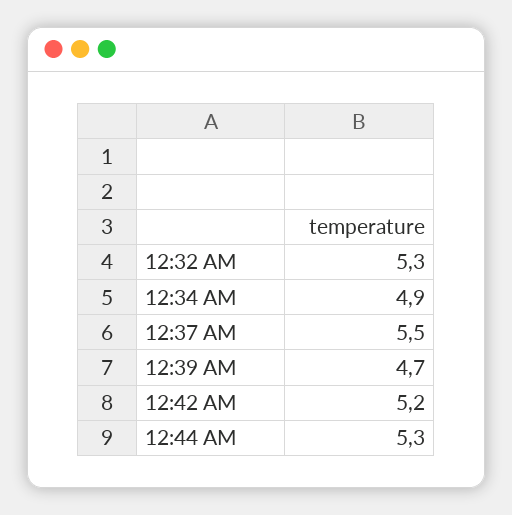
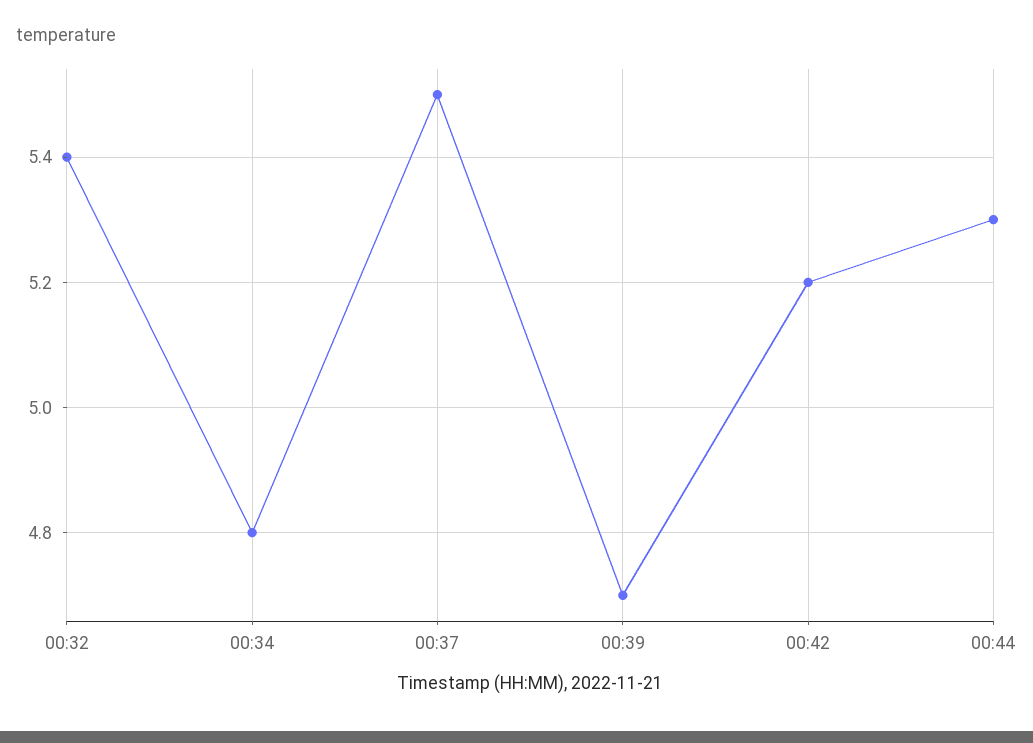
  {
-   "12:32 AM": 5.3,
+   "12:32 AM": 5.4,
-   "12:34 AM": 4.9,
+   "12:34 AM": 4.8,
    "12:37 AM": 5.5,
    "12:39 AM": 4.7,
    "12:42 AM": 5.2,
    "12:44 AM": 5.3
  }

